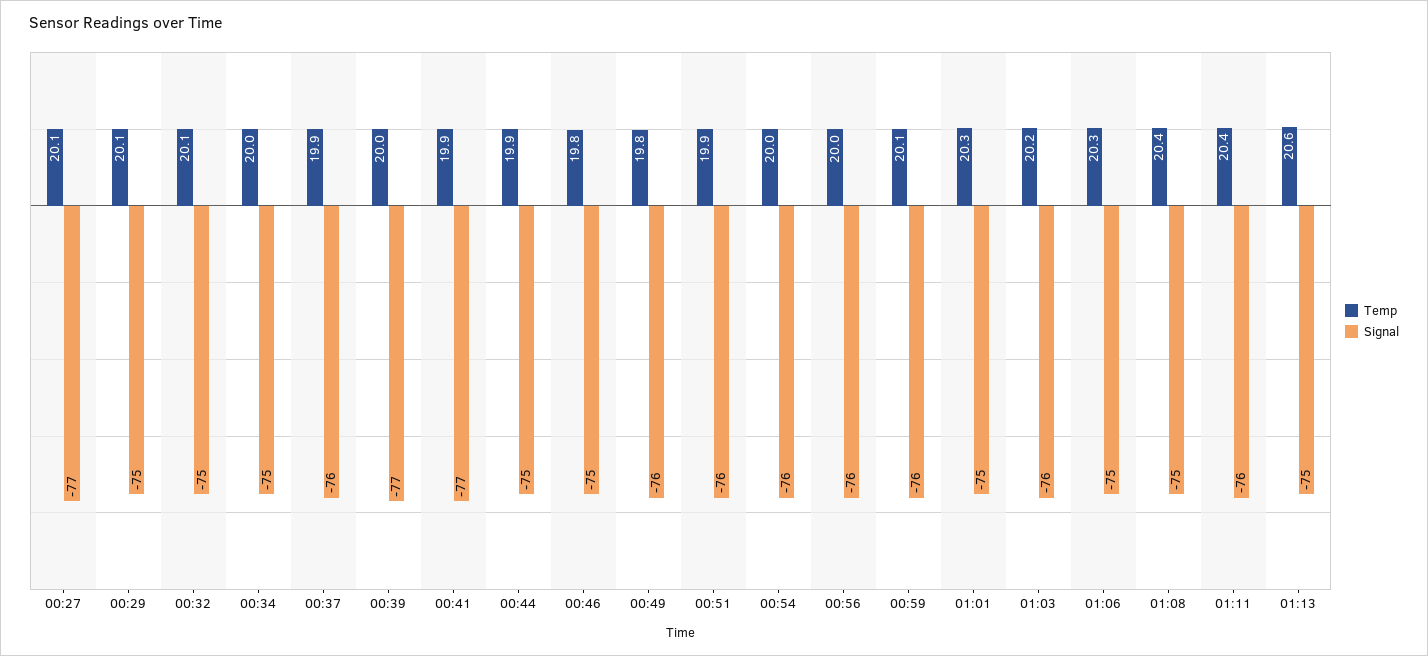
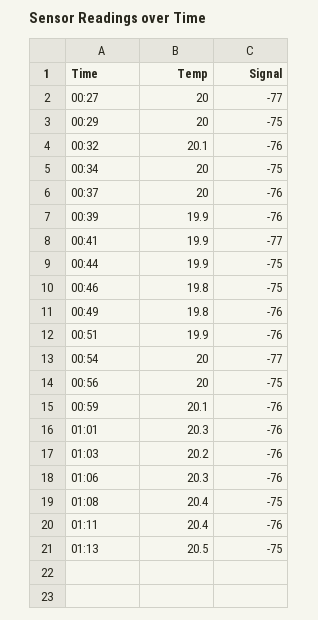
  {
    "Temp": {
-     "00:27": 20.1,
+     "00:27": 20,
-     "00:29": 20.1,
+     "00:29": 20,
      "00:32": 20.1,
      "00:34": 20,
-     "00:37": 19.9,
+     "00:37": 20,
-     "00:39": 20,
+     "00:39": 19.9,
      "00:41": 19.9,
      "00:44": 19.9,
      "00:46": 19.8,
      "00:49": 19.8,
      "00:51": 19.9,
      "00:54": 20,
      "00:56": 20,
      "00:59": 20.1,
      "01:01": 20.3,
      "01:03": 20.2,
      "01:06": 20.3,
      "01:08": 20.4,
      "01:11": 20.4,
-     "01:13": 20.6
+     "01:13": 20.5
    },
    "Signal": {
      "00:27": -77,
      "00:29": -75,
-     "00:32": -75,
+     "00:32": -76,
      "00:34": -75,
      "00:37": -76,
-     "00:39": -77,
+     "00:39": -76,
      "00:41": -77,
      "00:44": -75,
      "00:46": -75,
      "00:49": -76,
      "00:51": -76,
-     "00:54": -76,
+     "00:54": -77,
-     "00:56": -76,
+     "00:56": -75,
      "00:59": -76,
-     "01:01": -75,
+     "01:01": -76,
      "01:03": -76,
-     "01:06": -75,
+     "01:06": -76,
      "01:08": -75,
      "01:11": -76,
      "01:13": -75
    }
  }

